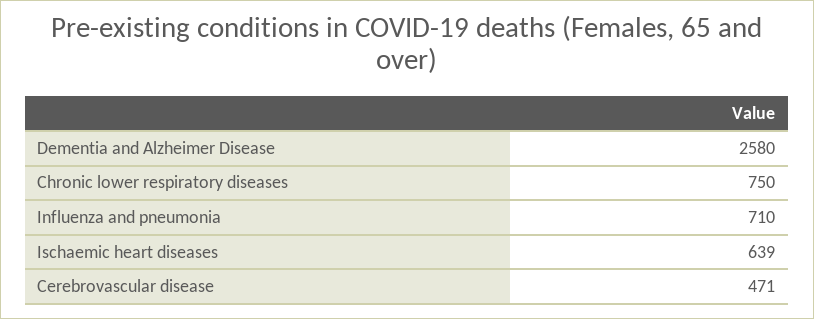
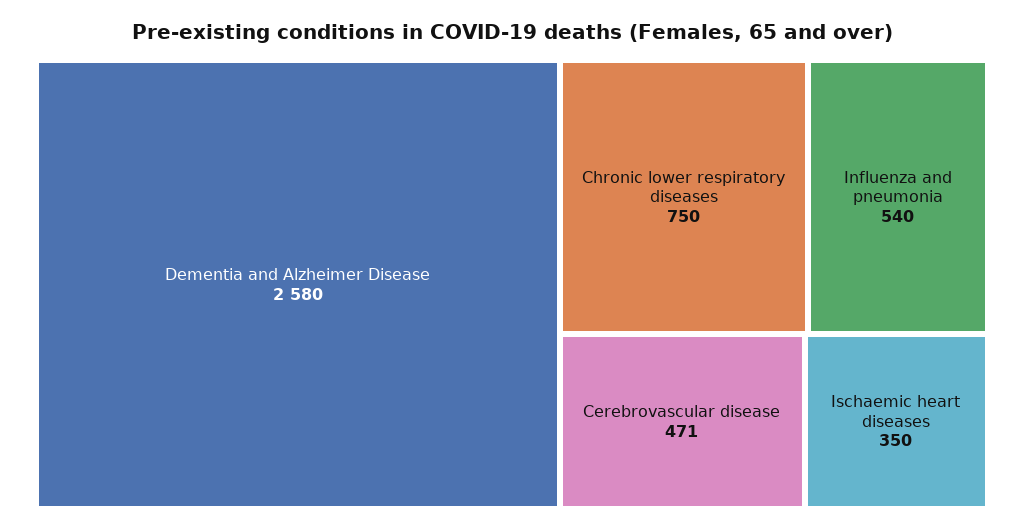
  {
    "Dementia and Alzheimer Disease": 2580,
    "Chronic lower respiratory diseases": 750,
-   "Influenza and pneumonia": 710,
+   "Influenza and pneumonia": 540,
-   "Ischaemic heart diseases": 639,
+   "Ischaemic heart diseases": 350,
    "Cerebrovascular disease": 471
  }

